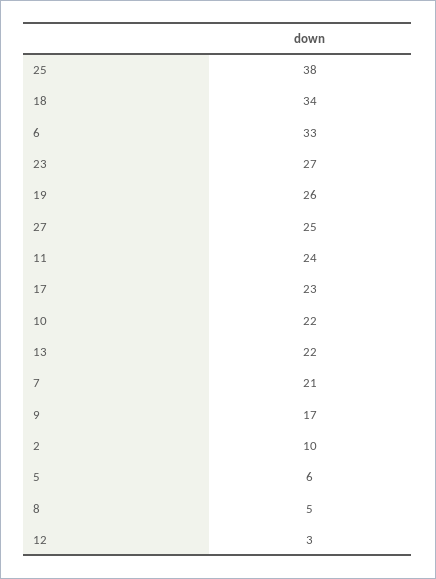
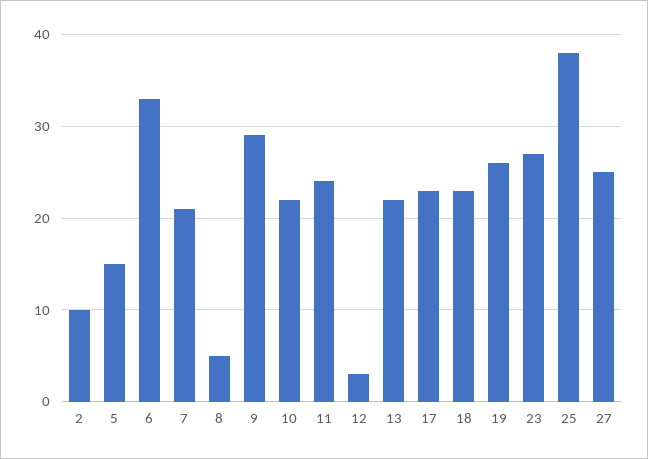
  {
    "25": 38,
-   "18": 34,
+   "18": 23,
    "6": 33,
    "23": 27,
    "19": 26,
    "27": 25,
    "11": 24,
    "17": 23,
    "10": 22,
    "13": 22,
    "7": 21,
-   "9": 17,
+   "9": 29,
    "2": 10,
-   "5": 6,
+   "5": 15,
    "8": 5,
    "12": 3
  }

